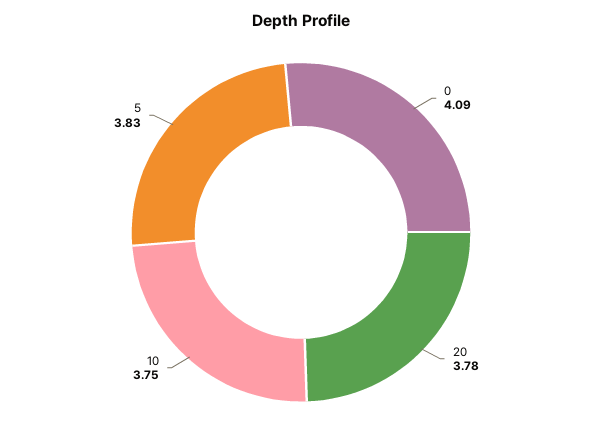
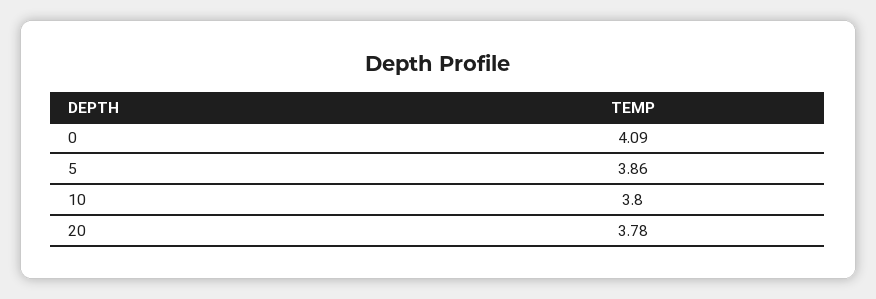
  {
    "0": 4.09,
    "20": 3.78,
-   "10": 3.75,
+   "10": 3.8,
-   "5": 3.83
+   "5": 3.86
  }

